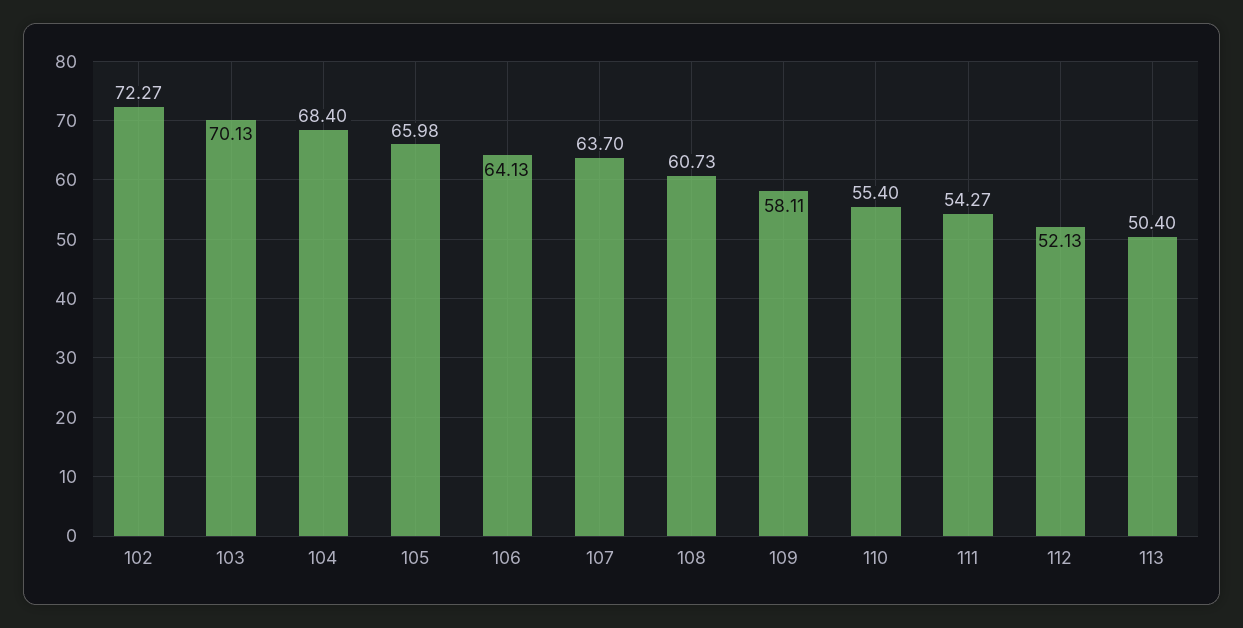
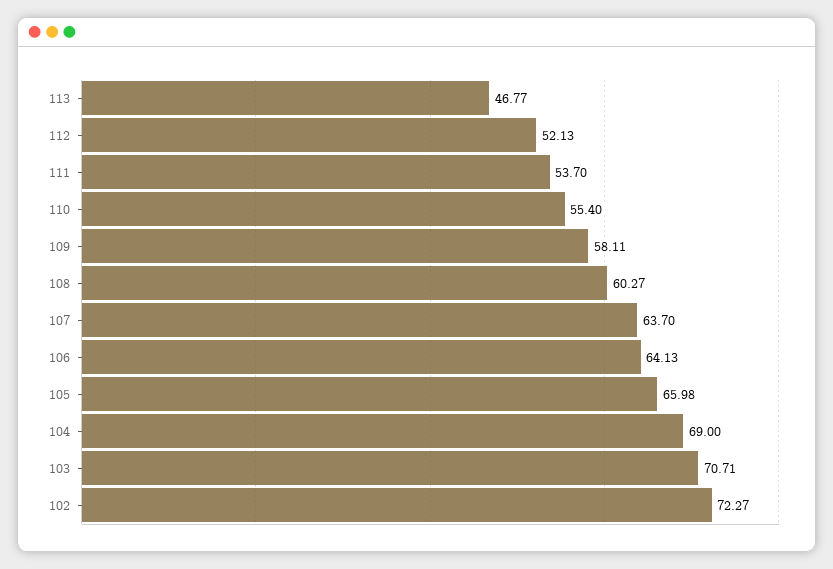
  {
    "102": 72.27,
-   "103": 70.13,
+   "103": 70.71,
-   "104": 68.4,
+   "104": 69,
    "105": 65.98,
    "106": 64.13,
    "107": 63.7,
-   "108": 60.73,
+   "108": 60.27,
    "109": 58.11,
    "110": 55.4,
-   "111": 54.27,
+   "111": 53.7,
    "112": 52.13,
-   "113": 50.4
+   "113": 46.77
  }

